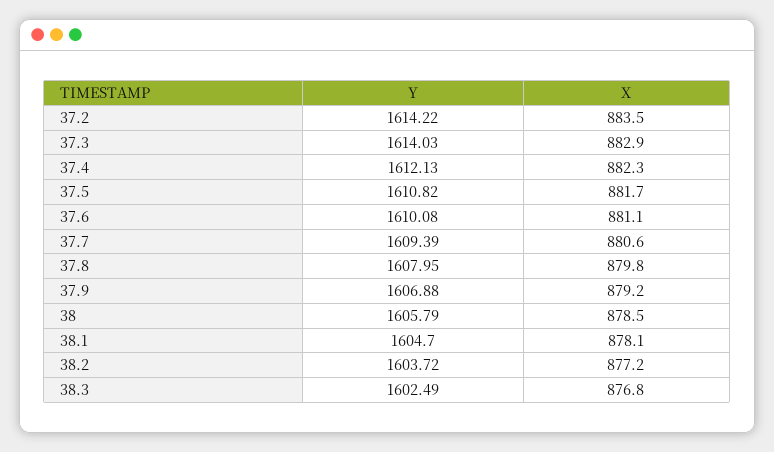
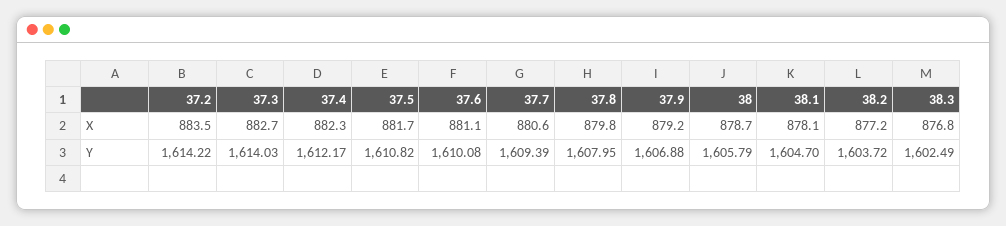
  {
    "Y": {
      "37.2": 1614.22,
      "37.3": 1614.03,
-     "37.4": 1612.13,
+     "37.4": 1612.17,
      "37.5": 1610.82,
      "37.6": 1610.08,
      "37.7": 1609.39,
      "37.8": 1607.95,
      "37.9": 1606.88,
      "38": 1605.79,
      "38.1": 1604.7,
      "38.2": 1603.72,
      "38.3": 1602.49
    },
    "X": {
      "37.2": 883.5,
-     "37.3": 882.9,
+     "37.3": 882.7,
      "37.4": 882.3,
      "37.5": 881.7,
      "37.6": 881.1,
      "37.7": 880.6,
      "37.8": 879.8,
      "37.9": 879.2,
-     "38": 878.5,
+     "38": 878.7,
      "38.1": 878.1,
      "38.2": 877.2,
      "38.3": 876.8
    }
  }

